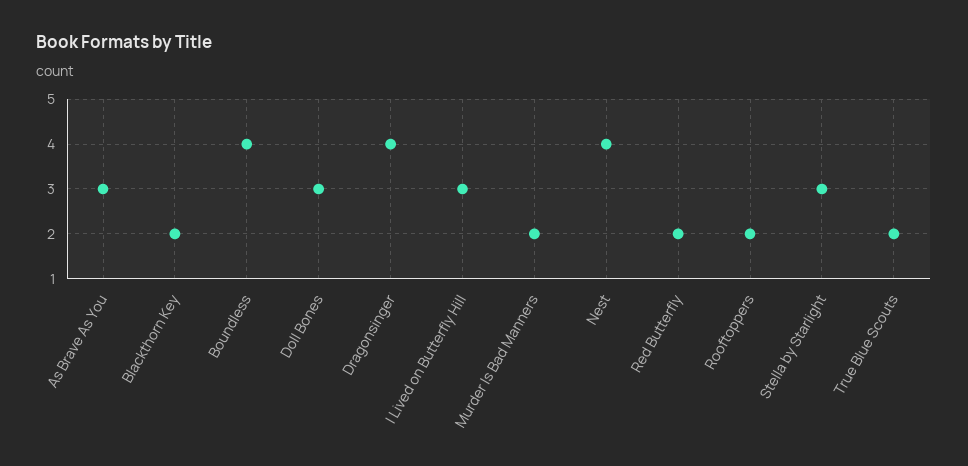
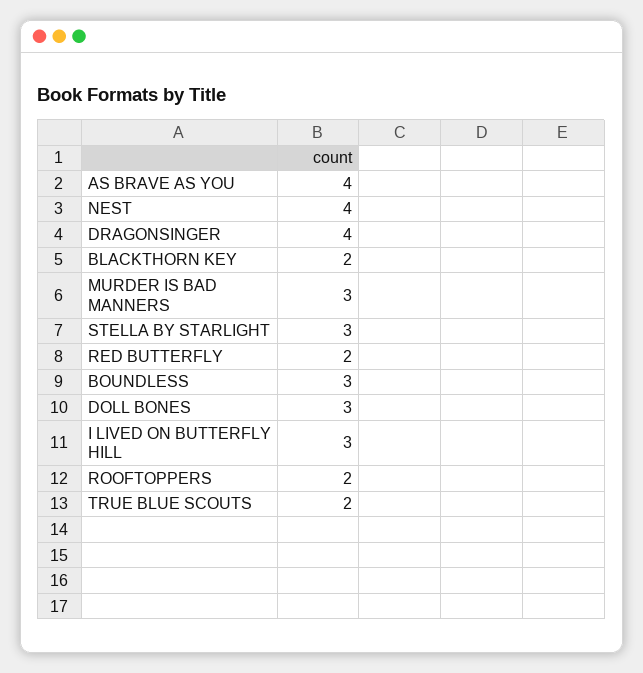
  {
-   "As Brave As You": 3,
+   "As Brave As You": 4,
    "Blackthorn Key": 2,
-   "Boundless": 4,
+   "Boundless": 3,
    "Doll Bones": 3,
    "Dragonsinger": 4,
    "I Lived on Butterfly Hill": 3,
-   "Murder Is Bad Manners": 2,
+   "Murder Is Bad Manners": 3,
    "Nest": 4,
    "Red Butterfly": 2,
    "Rooftoppers": 2,
    "Stella by Starlight": 3,
    "True Blue Scouts": 2
  }

